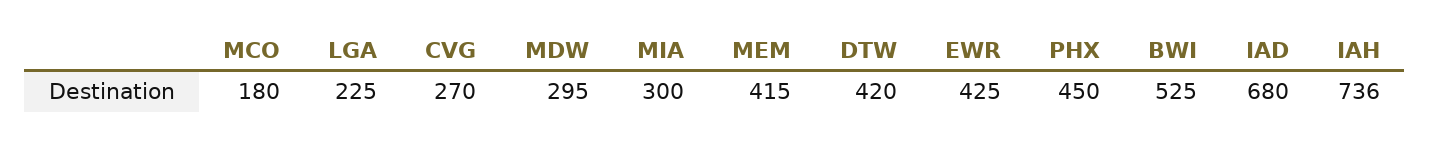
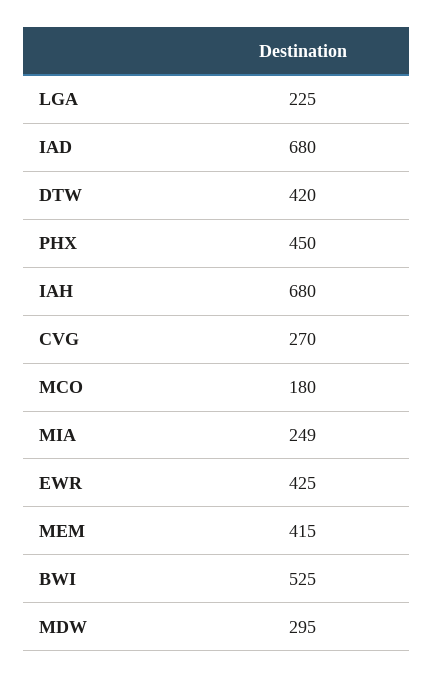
  {
    "MCO": 180,
    "LGA": 225,
    "CVG": 270,
    "MDW": 295,
-   "MIA": 300,
+   "MIA": 249,
    "MEM": 415,
    "DTW": 420,
    "EWR": 425,
    "PHX": 450,
    "BWI": 525,
    "IAD": 680,
-   "IAH": 736
+   "IAH": 680
  }

